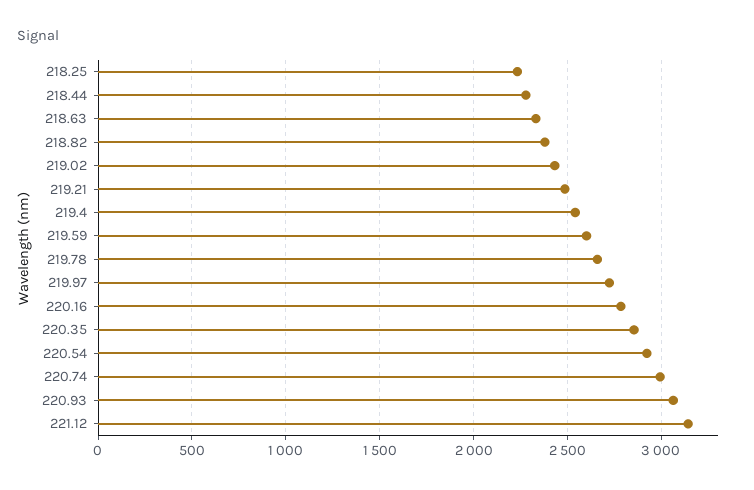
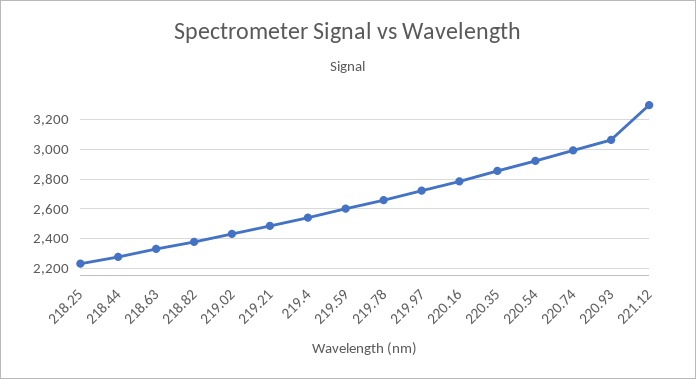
  {
    "218.25": 2250,
    "218.44": 2300,
    "218.63": 2350,
    "218.82": 2400,
    "219.02": 2450,
    "219.21": 2500,
    "219.4": 2550,
    "219.59": 2600,
    "219.78": 2650,
    "219.97": 2700,
    "220.16": 2800,
    "220.35": 2850,
    "220.54": 2900,
    "220.74": 3000,
    "220.93": 3050,
-   "221.12": 3150
+   "221.12": 3300
  }

